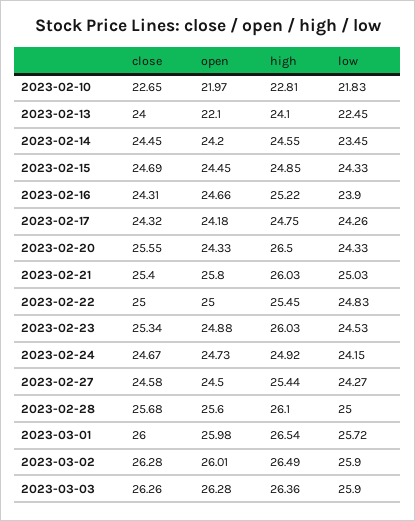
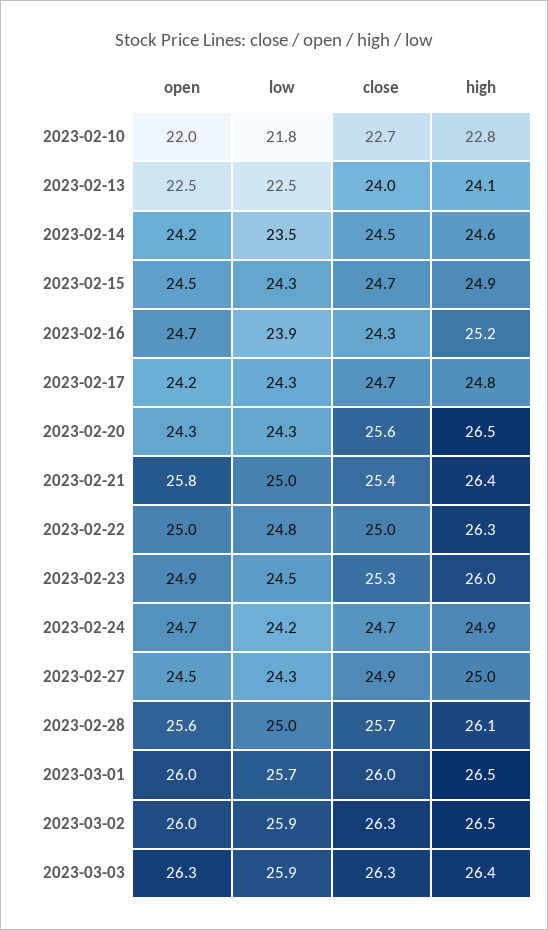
  {
    "close": {
      "2023-02-10": 22.65,
      "2023-02-13": 24,
      "2023-02-14": 24.45,
      "2023-02-15": 24.69,
      "2023-02-16": 24.31,
-     "2023-02-17": 24.32,
+     "2023-02-17": 24.7,
      "2023-02-20": 25.55,
      "2023-02-21": 25.4,
      "2023-02-22": 25,
      "2023-02-23": 25.34,
      "2023-02-24": 24.67,
-     "2023-02-27": 24.58,
+     "2023-02-27": 24.9,
      "2023-02-28": 25.68,
      "2023-03-01": 26,
      "2023-03-02": 26.28,
      "2023-03-03": 26.26
    },
    "open": {
      "2023-02-10": 21.97,
-     "2023-02-13": 22.1,
+     "2023-02-13": 22.5,
      "2023-02-14": 24.2,
      "2023-02-15": 24.45,
      "2023-02-16": 24.66,
      "2023-02-17": 24.18,
      "2023-02-20": 24.33,
      "2023-02-21": 25.8,
      "2023-02-22": 25,
      "2023-02-23": 24.88,
      "2023-02-24": 24.73,
      "2023-02-27": 24.5,
      "2023-02-28": 25.6,
      "2023-03-01": 25.98,
      "2023-03-02": 26.01,
      "2023-03-03": 26.28
    },
    "high": {
      "2023-02-10": 22.81,
      "2023-02-13": 24.1,
      "2023-02-14": 24.55,
      "2023-02-15": 24.85,
      "2023-02-16": 25.22,
      "2023-02-17": 24.75,
      "2023-02-20": 26.5,
-     "2023-02-21": 26.03,
+     "2023-02-21": 26.4,
-     "2023-02-22": 25.45,
+     "2023-02-22": 26.3,
      "2023-02-23": 26.03,
      "2023-02-24": 24.92,
-     "2023-02-27": 25.44,
+     "2023-02-27": 25,
      "2023-02-28": 26.1,
      "2023-03-01": 26.54,
      "2023-03-02": 26.49,
      "2023-03-03": 26.36
    },
    "low": {
      "2023-02-10": 21.83,
      "2023-02-13": 22.45,
      "2023-02-14": 23.45,
      "2023-02-15": 24.33,
      "2023-02-16": 23.9,
      "2023-02-17": 24.26,
      "2023-02-20": 24.33,
      "2023-02-21": 25.03,
      "2023-02-22": 24.83,
      "2023-02-23": 24.53,
      "2023-02-24": 24.15,
      "2023-02-27": 24.27,
      "2023-02-28": 25,
      "2023-03-01": 25.72,
      "2023-03-02": 25.9,
      "2023-03-03": 25.9
    }
  }

